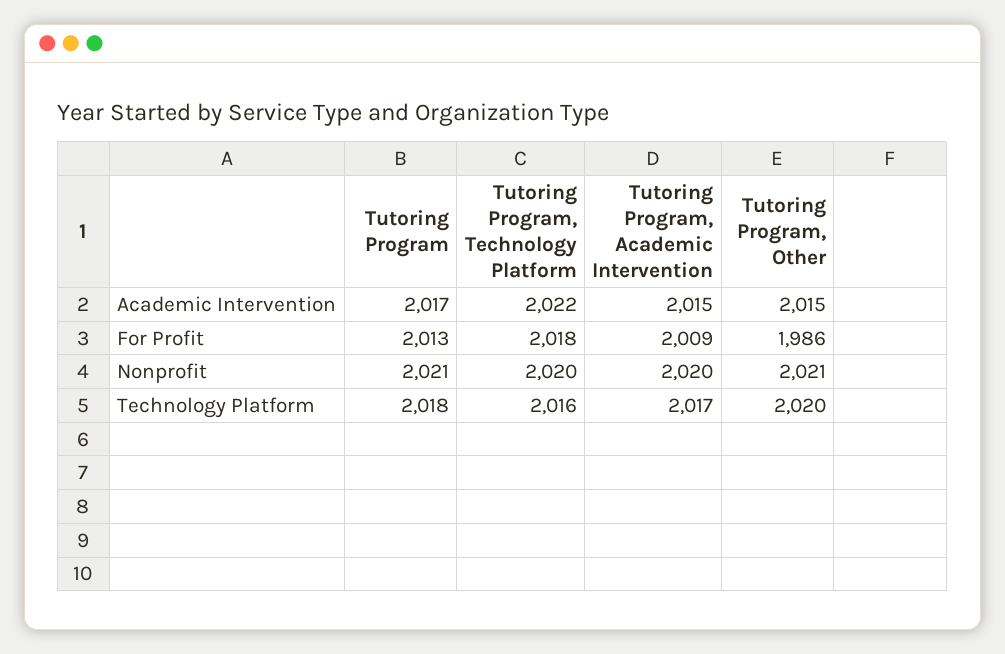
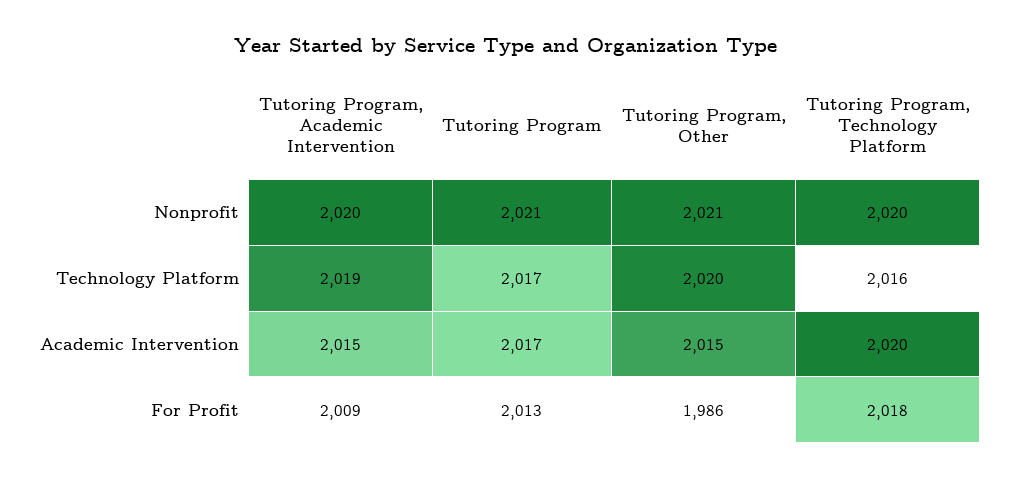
  {
    "Tutoring Program": {
      "Academic Intervention": 2017,
      "For Profit": 2013,
      "Nonprofit": 2021,
-     "Technology Platform": 2018
+     "Technology Platform": 2017
    },
    "Tutoring Program, Technology Platform": {
-     "Academic Intervention": 2022,
+     "Academic Intervention": 2020,
      "For Profit": 2018,
      "Nonprofit": 2020,
      "Technology Platform": 2016
    },
    "Tutoring Program, Academic Intervention": {
      "Academic Intervention": 2015,
      "For Profit": 2009,
      "Nonprofit": 2020,
-     "Technology Platform": 2017
+     "Technology Platform": 2019
    },
    "Tutoring Program, Other": {
      "Academic Intervention": 2015,
      "For Profit": 1986,
      "Nonprofit": 2021,
      "Technology Platform": 2020
    }
  }

